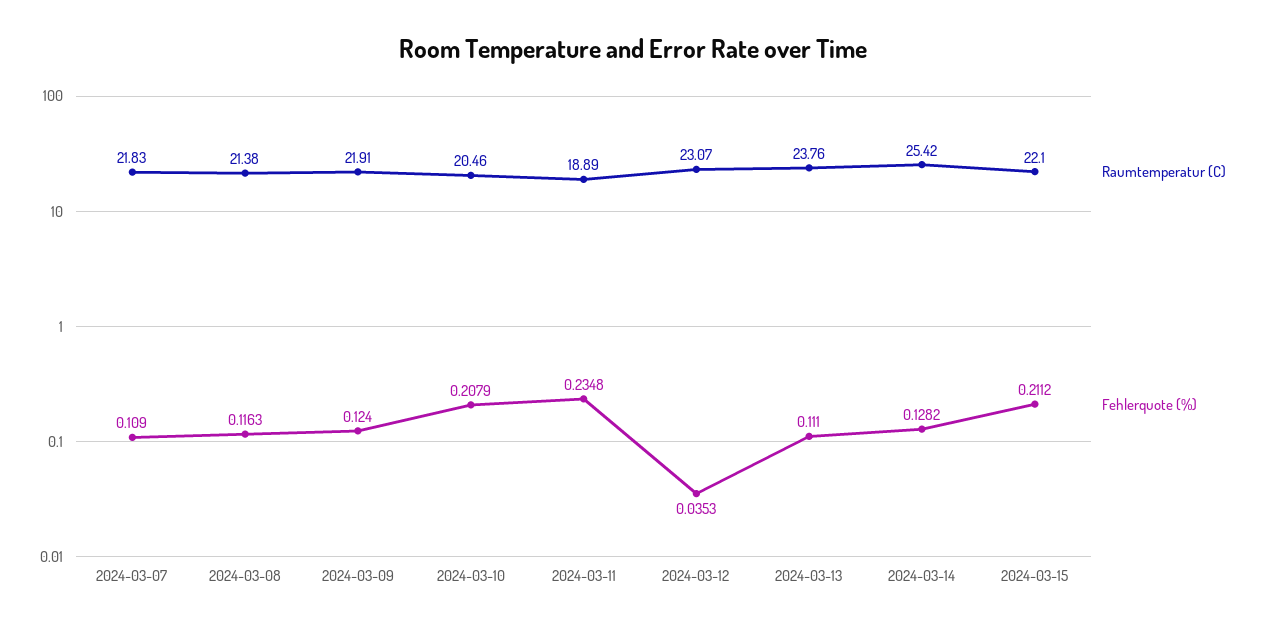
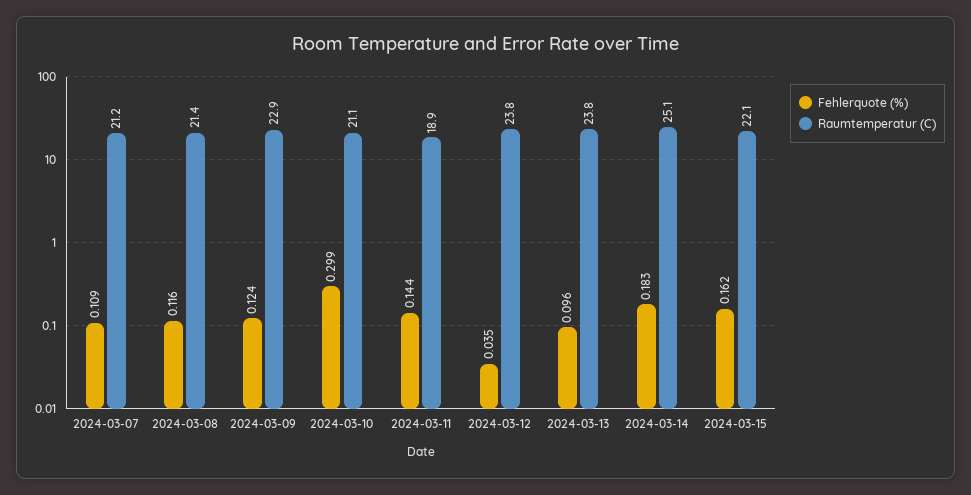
  {
    "Raumtemperatur (C)": {
-     "2024-03-07": 21.83,
+     "2024-03-07": 21.2,
      "2024-03-08": 21.38,
-     "2024-03-09": 21.91,
+     "2024-03-09": 22.9,
-     "2024-03-10": 20.46,
+     "2024-03-10": 21.1,
      "2024-03-11": 18.89,
-     "2024-03-12": 23.07,
+     "2024-03-12": 23.8,
      "2024-03-13": 23.76,
-     "2024-03-14": 25.42,
+     "2024-03-14": 25.1,
      "2024-03-15": 22.1
    },
    "Fehlerquote (%)": {
      "2024-03-07": 0.109,
      "2024-03-08": 0.1163,
      "2024-03-09": 0.124,
-     "2024-03-10": 0.2079,
+     "2024-03-10": 0.299,
-     "2024-03-11": 0.2348,
+     "2024-03-11": 0.144,
      "2024-03-12": 0.0353,
-     "2024-03-13": 0.111,
+     "2024-03-13": 0.096,
-     "2024-03-14": 0.1282,
+     "2024-03-14": 0.183,
-     "2024-03-15": 0.2112
+     "2024-03-15": 0.162
    }
  }

